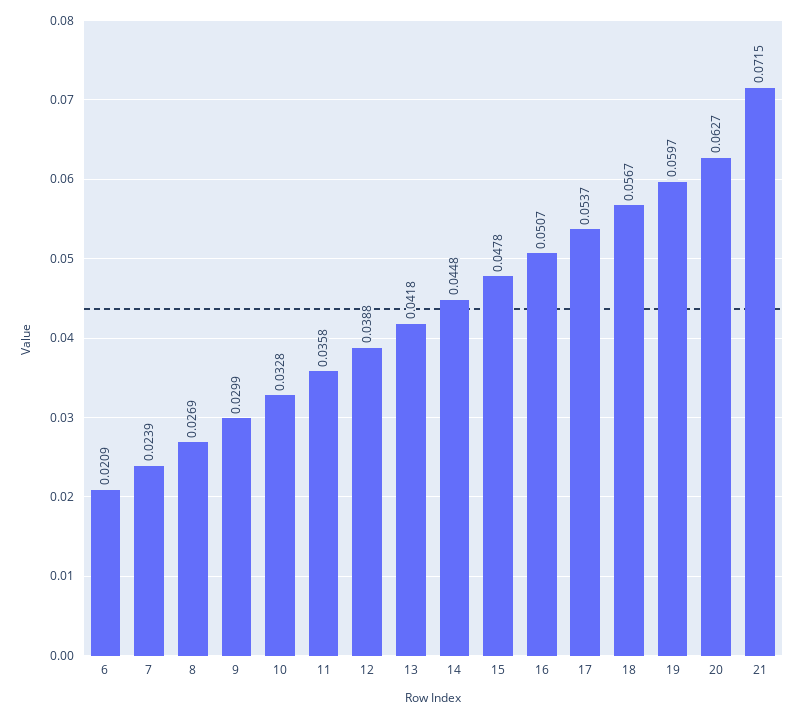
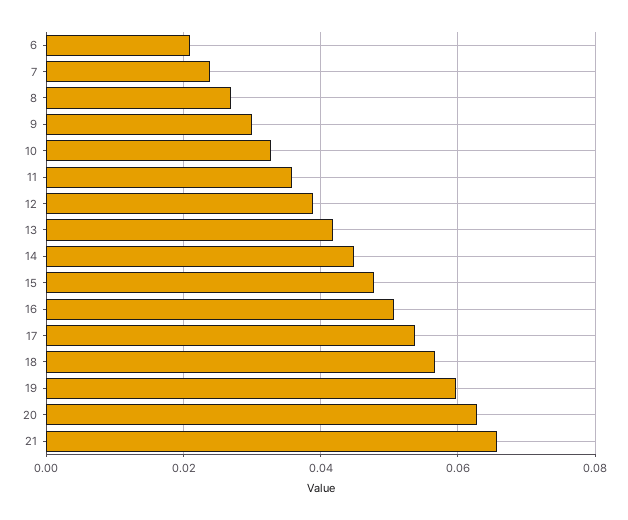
  {
    "6": 0.0209,
    "7": 0.0239,
    "8": 0.0269,
    "9": 0.0299,
    "10": 0.0328,
    "11": 0.0358,
    "12": 0.0388,
    "13": 0.0418,
    "14": 0.0448,
    "15": 0.0478,
    "16": 0.0507,
    "17": 0.0537,
    "18": 0.0567,
    "19": 0.0597,
    "20": 0.0627,
-   "21": 0.0715
+   "21": 0.066
  }

